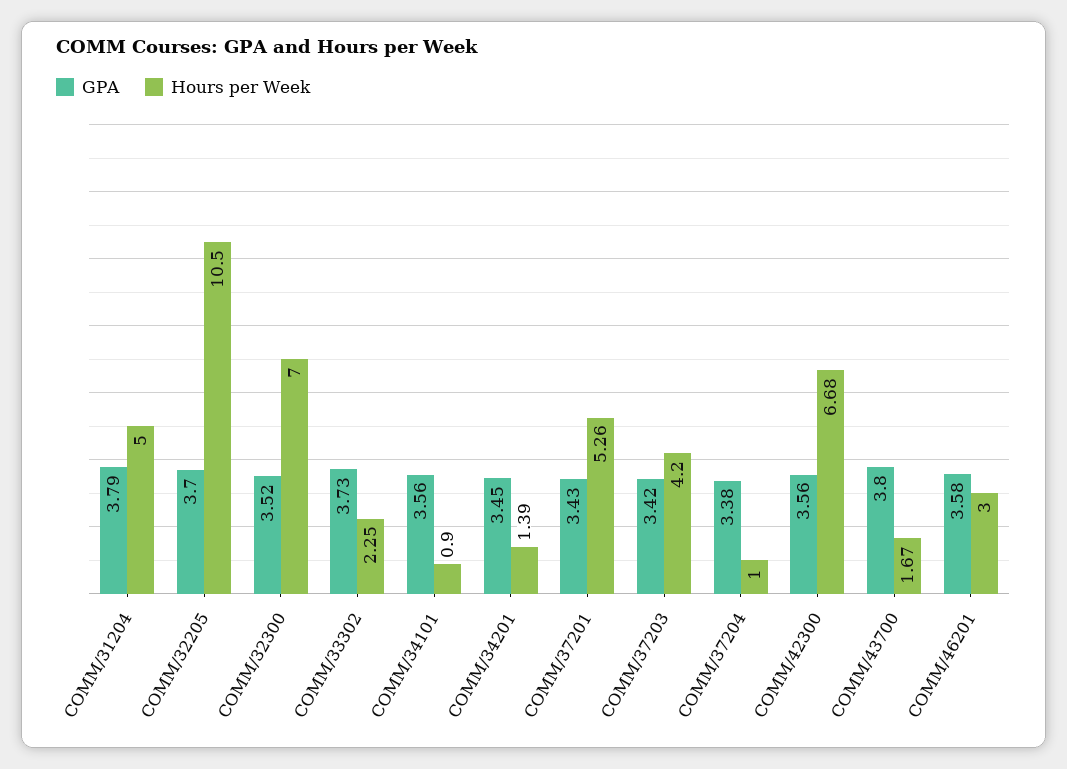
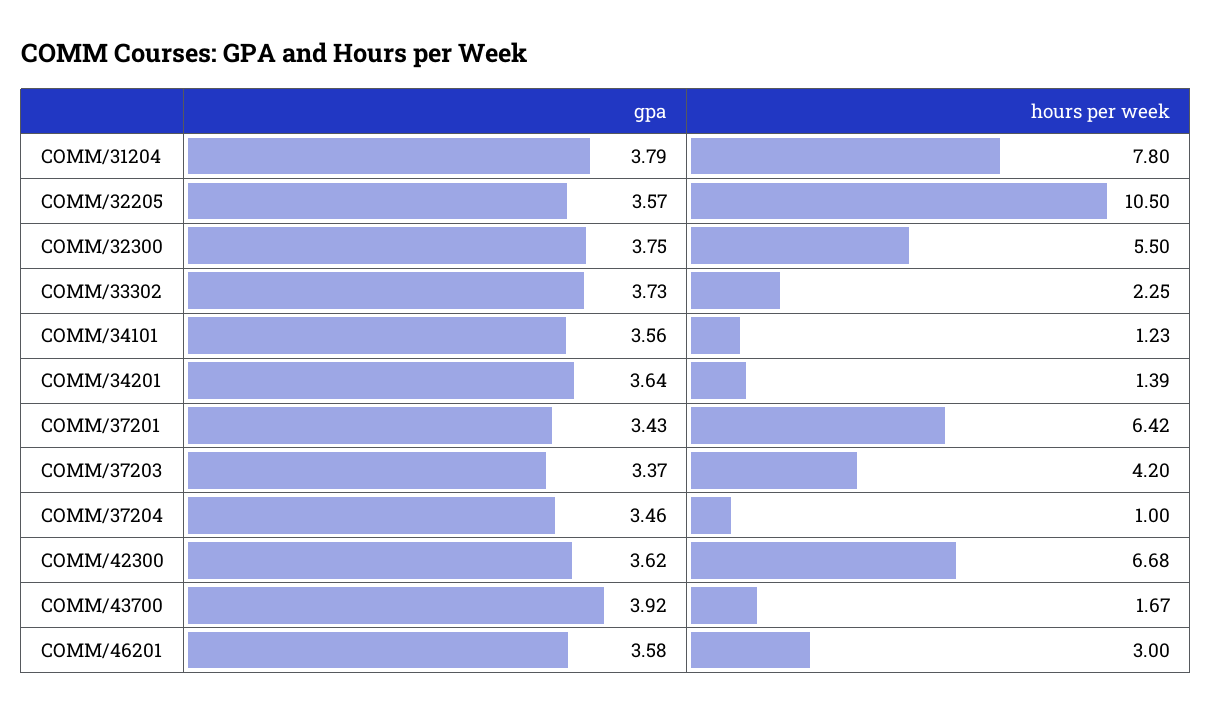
  {
    "GPA": {
      "COMM/31204": 3.79,
-     "COMM/32205": 3.7,
+     "COMM/32205": 3.57,
-     "COMM/32300": 3.52,
+     "COMM/32300": 3.75,
      "COMM/33302": 3.73,
      "COMM/34101": 3.56,
-     "COMM/34201": 3.45,
+     "COMM/34201": 3.64,
      "COMM/37201": 3.43,
-     "COMM/37203": 3.42,
+     "COMM/37203": 3.37,
-     "COMM/37204": 3.38,
+     "COMM/37204": 3.46,
-     "COMM/42300": 3.56,
+     "COMM/42300": 3.62,
-     "COMM/43700": 3.8,
+     "COMM/43700": 3.92,
      "COMM/46201": 3.58
    },
    "Hours per Week": {
-     "COMM/31204": 5,
+     "COMM/31204": 7.8,
      "COMM/32205": 10.5,
-     "COMM/32300": 7,
+     "COMM/32300": 5.5,
      "COMM/33302": 2.25,
-     "COMM/34101": 0.9,
+     "COMM/34101": 1.23,
      "COMM/34201": 1.39,
-     "COMM/37201": 5.26,
+     "COMM/37201": 6.42,
      "COMM/37203": 4.2,
      "COMM/37204": 1,
      "COMM/42300": 6.68,
      "COMM/43700": 1.67,
      "COMM/46201": 3
    }
  }

